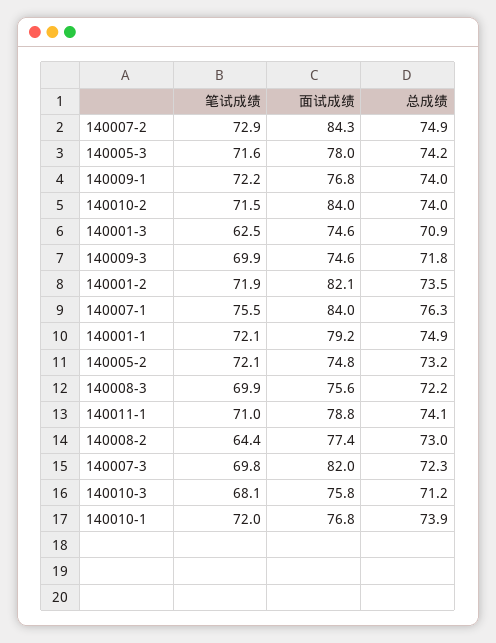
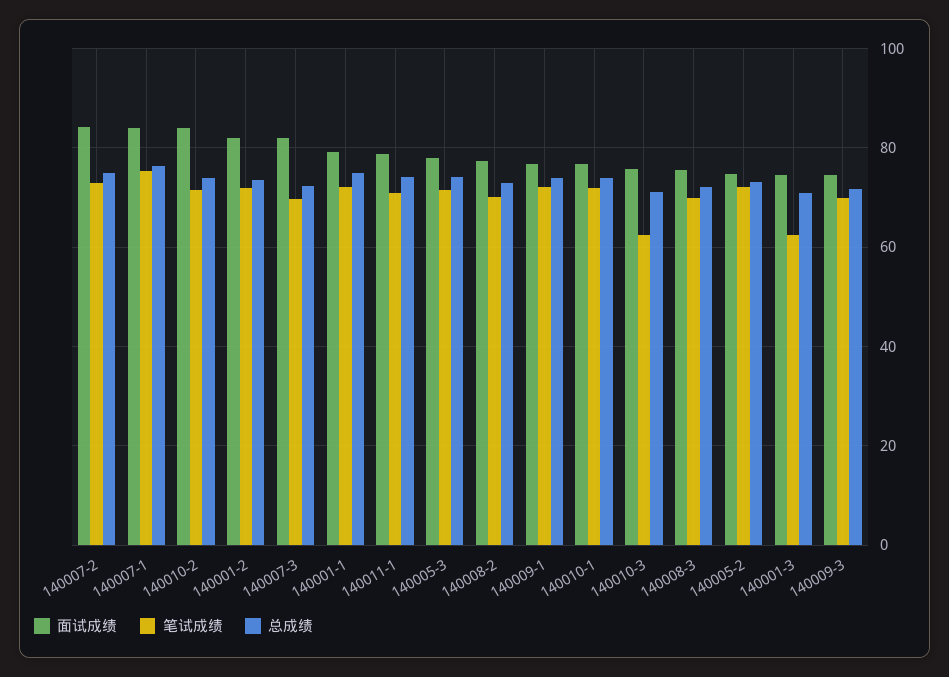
  {
    "笔试成绩": {
      "140007-2": 72.9,
      "140005-3": 71.6,
      "140009-1": 72.2,
      "140010-2": 71.5,
      "140001-3": 62.5,
      "140009-3": 69.9,
      "140001-2": 71.9,
      "140007-1": 75.5,
      "140001-1": 72.1,
      "140005-2": 72.1,
      "140008-3": 69.9,
      "140011-1": 71,
-     "140008-2": 64.4,
+     "140008-2": 70,
      "140007-3": 69.8,
-     "140010-3": 68.1,
+     "140010-3": 62,
      "140010-1": 72
    },
    "面试成绩": {
      "140007-2": 84.3,
      "140005-3": 78,
      "140009-1": 76.8,
      "140010-2": 84,
      "140001-3": 74.6,
      "140009-3": 74.6,
      "140001-2": 82.1,
      "140007-1": 84,
      "140001-1": 79.2,
      "140005-2": 74.8,
      "140008-3": 75.6,
      "140011-1": 78.8,
      "140008-2": 77.4,
      "140007-3": 82,
      "140010-3": 75.8,
      "140010-1": 76.8
    },
    "总成绩": {
      "140007-2": 74.9,
      "140005-3": 74.2,
      "140009-1": 74,
      "140010-2": 74,
      "140001-3": 70.9,
      "140009-3": 71.8,
      "140001-2": 73.5,
      "140007-1": 76.3,
      "140001-1": 74.9,
      "140005-2": 73.2,
      "140008-3": 72.2,
      "140011-1": 74.1,
      "140008-2": 73,
      "140007-3": 72.3,
      "140010-3": 71.2,
      "140010-1": 73.9
    }
  }

